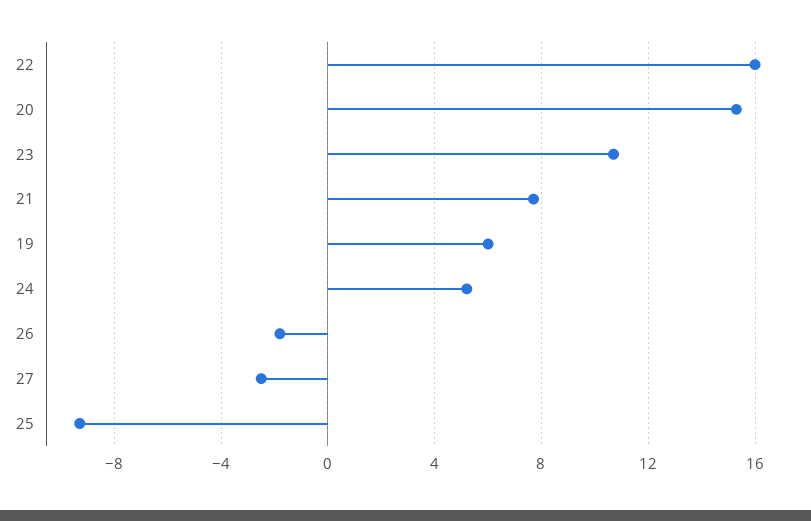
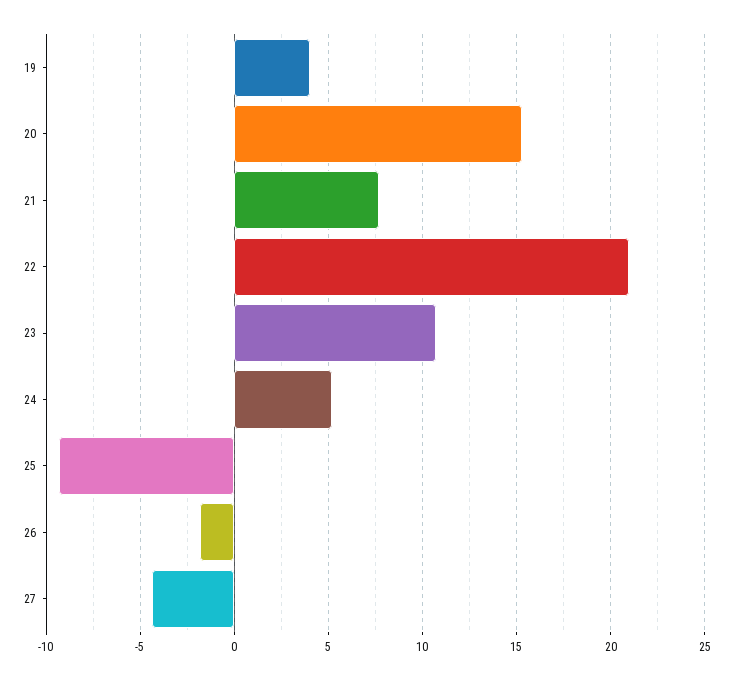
  {
-   "22": 16,
+   "22": 21,
    "20": 15.5,
    "23": 10.5,
    "21": 7.5,
-   "19": 6,
+   "19": 4,
    "24": 5,
    "26": -2,
-   "27": -2.5,
+   "27": -4.5,
    "25": -9.5
  }

